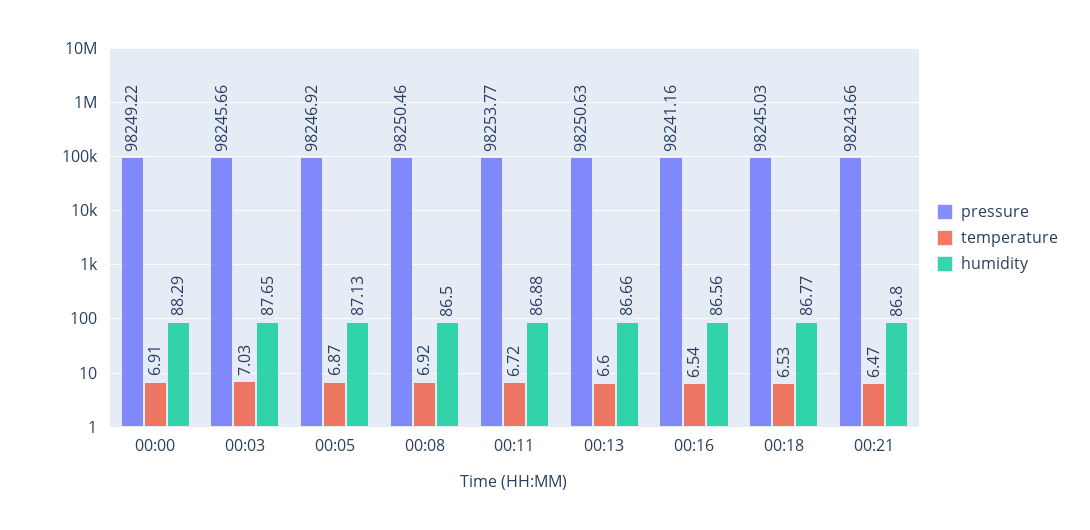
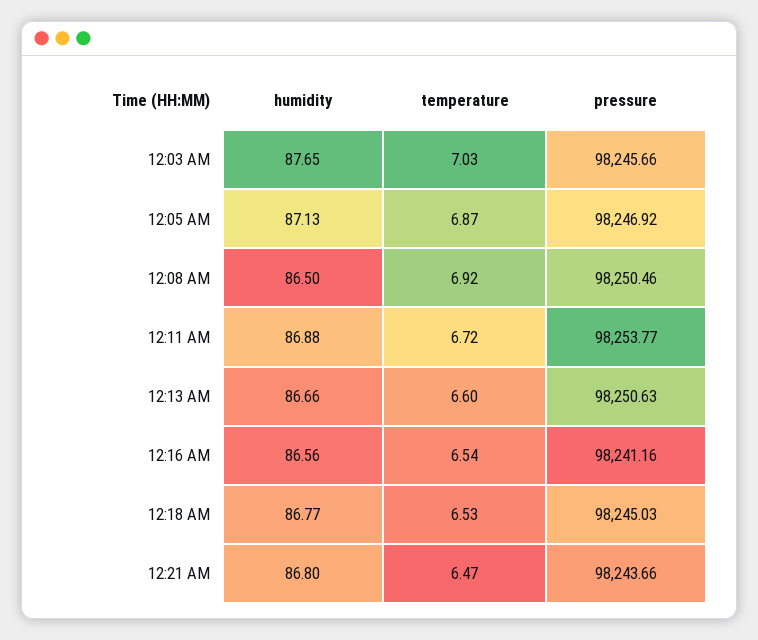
  {
    "pressure": {
-     "00:00": 98249.22,
      "00:03": 98245.66,
      "00:05": 98246.92,
      "00:08": 98250.46,
      "00:11": 98253.77,
      "00:13": 98250.63,
      "00:16": 98241.16,
      "00:18": 98245.03,
      "00:21": 98243.66
    },
    "temperature": {
-     "00:00": 6.91,
      "00:03": 7.03,
      "00:05": 6.87,
      "00:08": 6.92,
      "00:11": 6.72,
      "00:13": 6.6,
      "00:16": 6.54,
      "00:18": 6.53,
      "00:21": 6.47
    },
    "humidity": {
-     "00:00": 88.29,
      "00:03": 87.65,
      "00:05": 87.13,
      "00:08": 86.5,
      "00:11": 86.88,
      "00:13": 86.66,
      "00:16": 86.56,
      "00:18": 86.77,
      "00:21": 86.8
    }
  }

